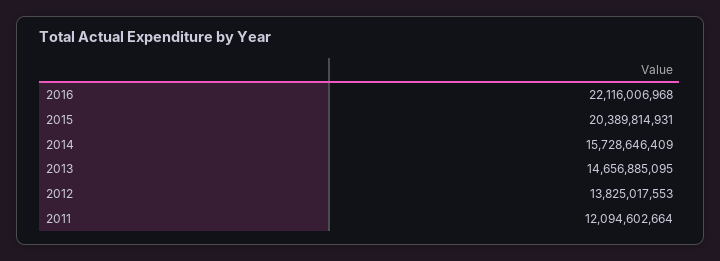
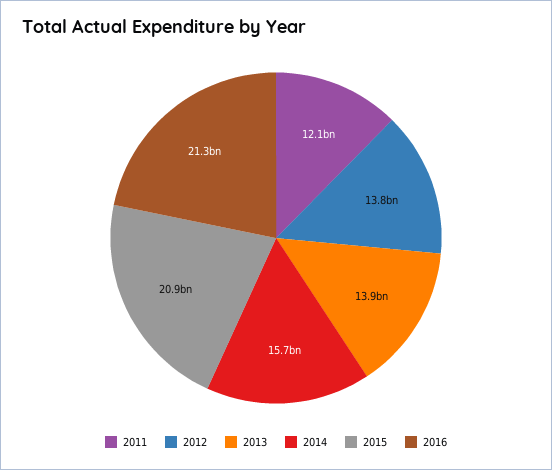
  {
-   "2016": 22116006968,
+   "2016": 21300000000,
-   "2015": 20389814931,
+   "2015": 20900000000,
    "2014": 15728646409,
-   "2013": 14656885095,
+   "2013": 13900000000,
    "2012": 13825017553,
    "2011": 12094602664
  }

